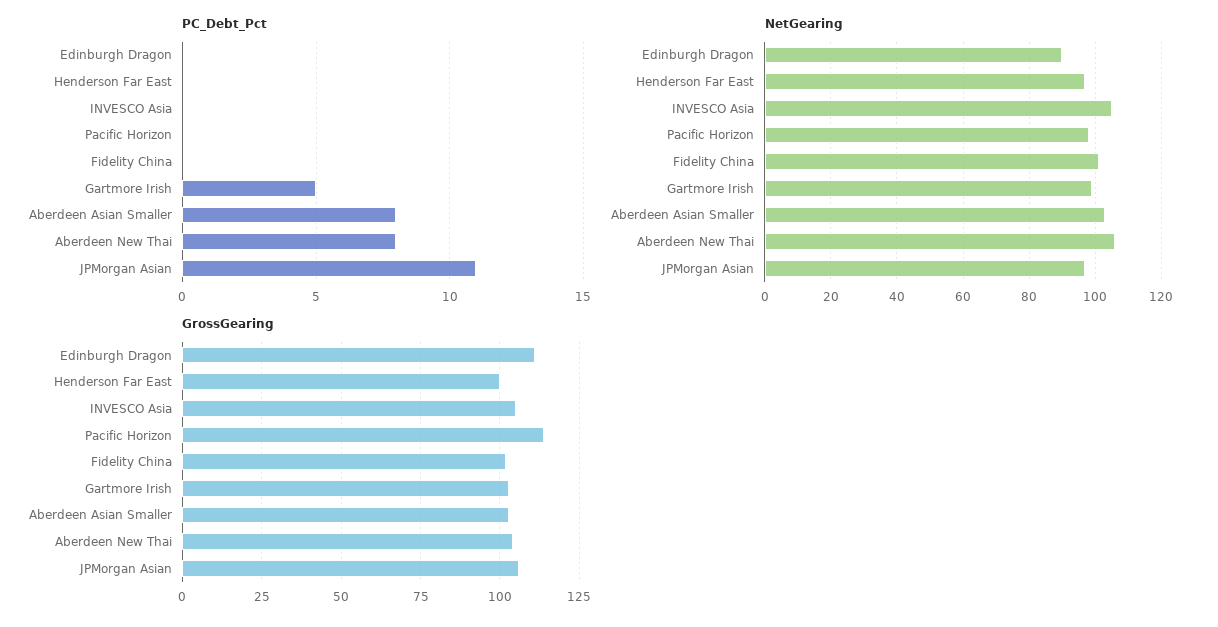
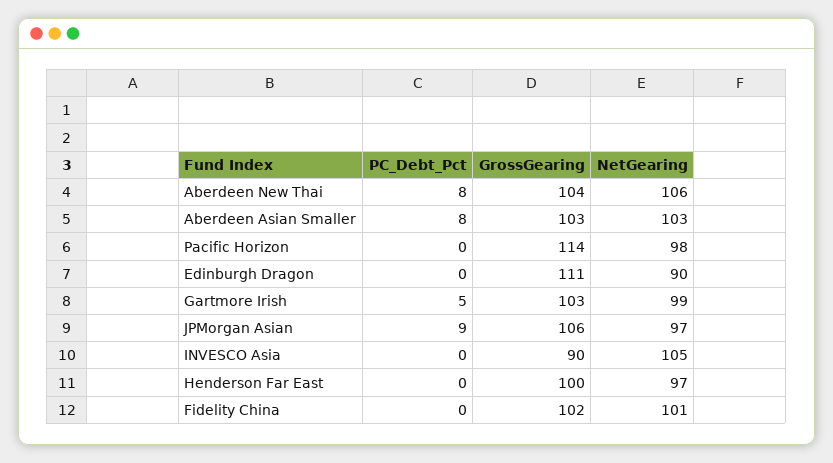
  {
    "PC_Debt_Pct": {
      "Edinburgh Dragon": 0,
      "Henderson Far East": 0,
      "INVESCO Asia": 0,
      "Pacific Horizon": 0,
      "Fidelity China": 0,
      "Gartmore Irish": 5,
      "Aberdeen Asian Smaller": 8,
      "Aberdeen New Thai": 8,
-     "JPMorgan Asian": 11
+     "JPMorgan Asian": 9
    },
    "NetGearing": {
      "Edinburgh Dragon": 90,
      "Henderson Far East": 97,
      "INVESCO Asia": 105,
      "Pacific Horizon": 98,
      "Fidelity China": 101,
      "Gartmore Irish": 99,
      "Aberdeen Asian Smaller": 103,
      "Aberdeen New Thai": 106,
      "JPMorgan Asian": 97
    },
    "GrossGearing": {
      "Edinburgh Dragon": 111,
      "Henderson Far East": 100,
-     "INVESCO Asia": 105,
+     "INVESCO Asia": 90,
      "Pacific Horizon": 114,
      "Fidelity China": 102,
      "Gartmore Irish": 103,
      "Aberdeen Asian Smaller": 103,
      "Aberdeen New Thai": 104,
      "JPMorgan Asian": 106
    }
  }

